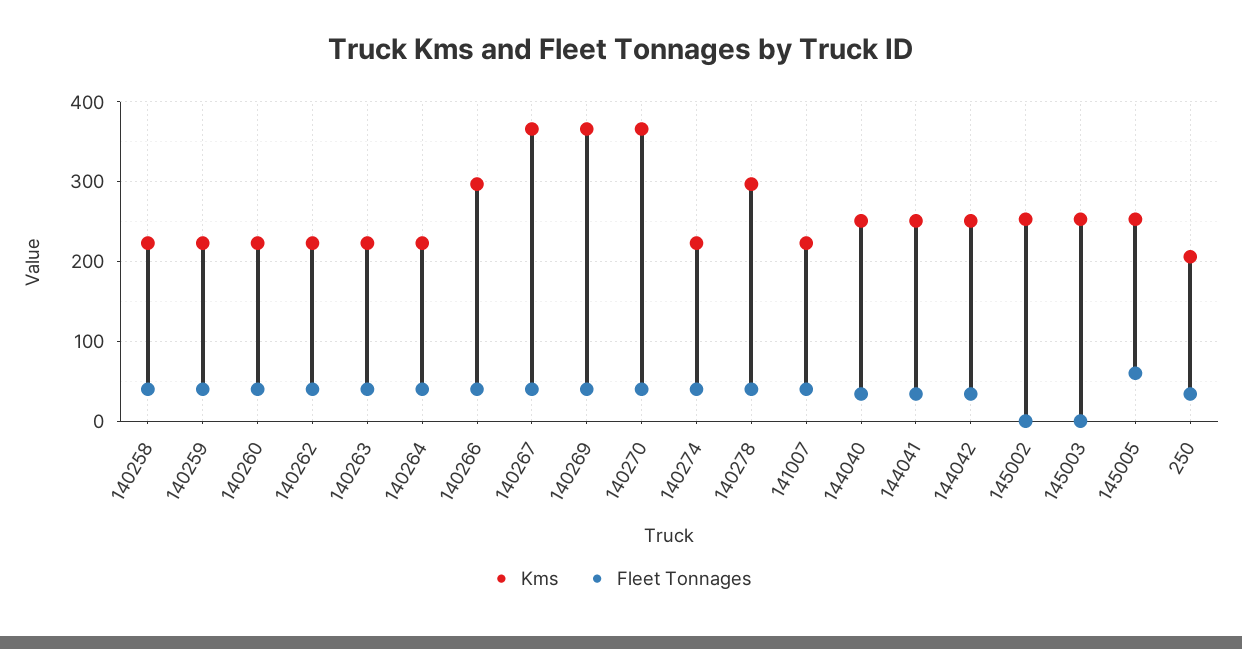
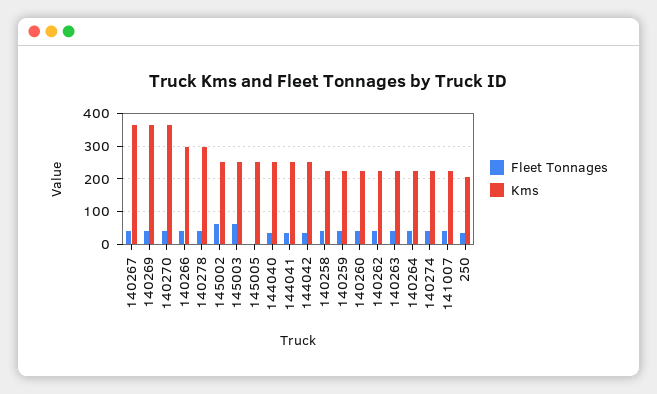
  {
    "Kms": {
      "140258": 220,
      "140259": 220,
      "140260": 220,
      "140262": 220,
      "140263": 220,
      "140264": 220,
      "140266": 300,
      "140267": 370,
      "140269": 370,
      "140270": 370,
      "140274": 220,
      "140278": 300,
      "141007": 220,
      "144040": 250,
      "144041": 250,
      "144042": 250,
      "145002": 250,
      "145003": 250,
      "145005": 250,
      "250": 210
    },
    "Fleet Tonnages": {
      "140258": 40,
      "140259": 40,
      "140260": 40,
      "140262": 40,
      "140263": 40,
      "140264": 40,
      "140266": 40,
      "140267": 40,
      "140269": 40,
      "140270": 40,
      "140274": 40,
      "140278": 40,
      "141007": 40,
      "144040": 30,
      "144041": 30,
      "144042": 30,
-     "145002": 0,
+     "145002": 60,
-     "145003": 0,
+     "145003": 60,
-     "145005": 60,
+     "145005": 0,
      "250": 30
    }
  }

